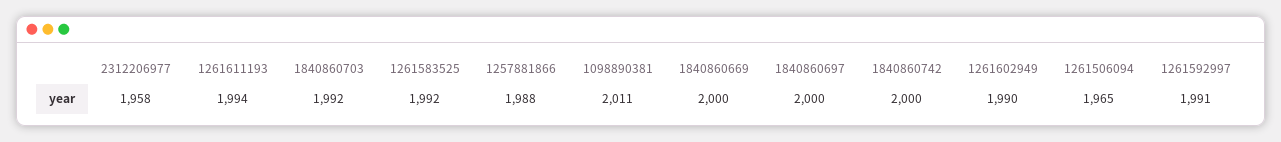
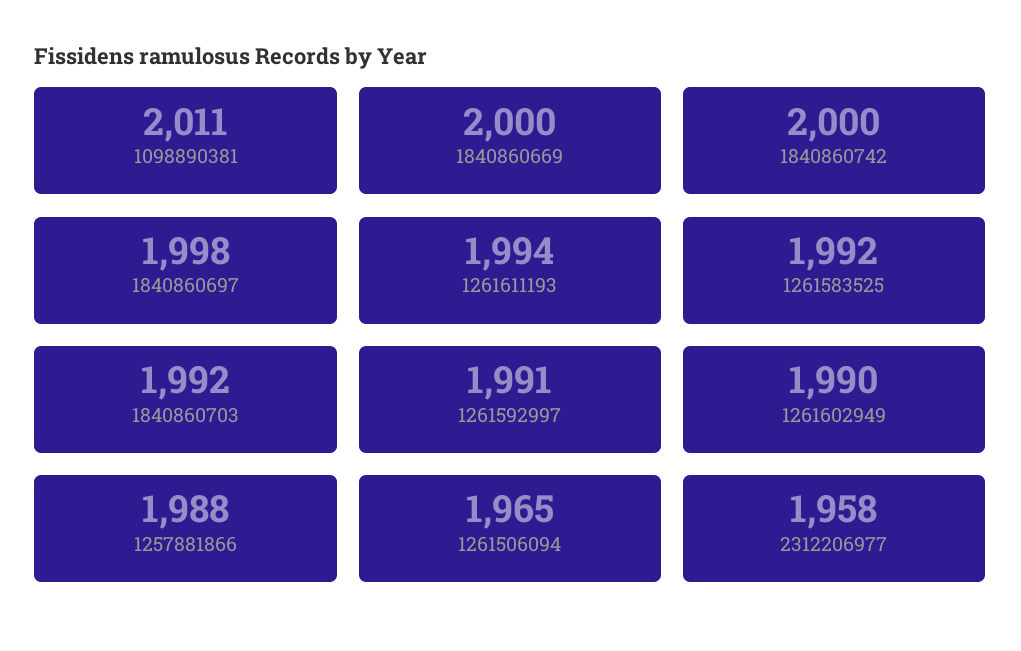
  {
    "2312206977": 1958,
    "1261611193": 1994,
    "1840860703": 1992,
    "1261583525": 1992,
    "1257881866": 1988,
    "1098890381": 2011,
    "1840860669": 2000,
-   "1840860697": 2000,
+   "1840860697": 1998,
    "1840860742": 2000,
    "1261602949": 1990,
    "1261506094": 1965,
    "1261592997": 1991
  }

